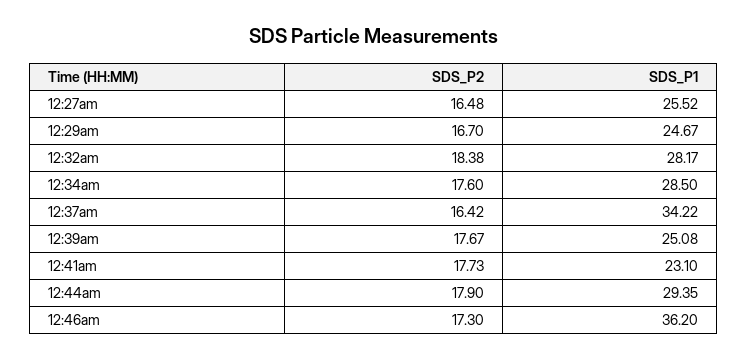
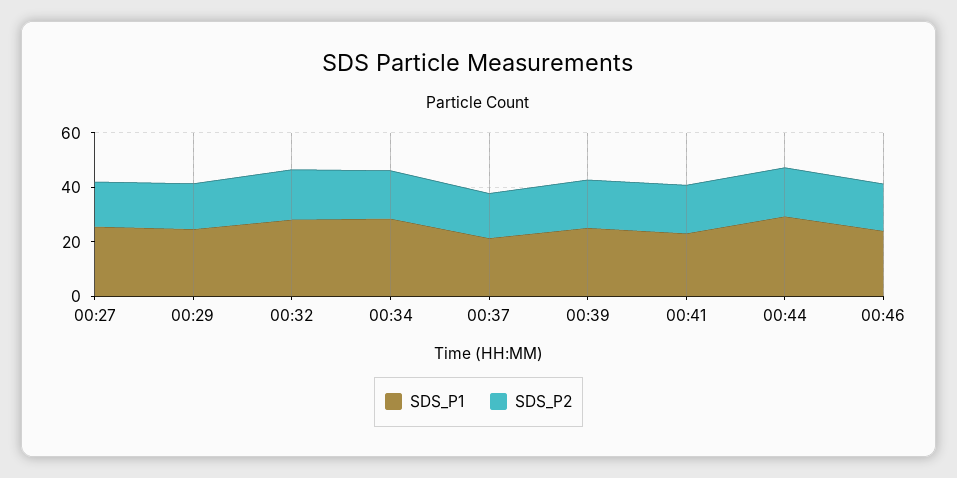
  {
    "SDS_P2": {
      "12:27am": 16.48,
      "12:29am": 16.7,
      "12:32am": 18.38,
      "12:34am": 17.6,
      "12:37am": 16.42,
      "12:39am": 17.67,
      "12:41am": 17.73,
      "12:44am": 17.9,
      "12:46am": 17.3
    },
    "SDS_P1": {
      "12:27am": 25.52,
      "12:29am": 24.67,
      "12:32am": 28.17,
      "12:34am": 28.5,
-     "12:37am": 34.22,
+     "12:37am": 20,
      "12:39am": 25.08,
      "12:41am": 23.1,
      "12:44am": 29.35,
-     "12:46am": 36.2
+     "12:46am": 25
    }
  }

